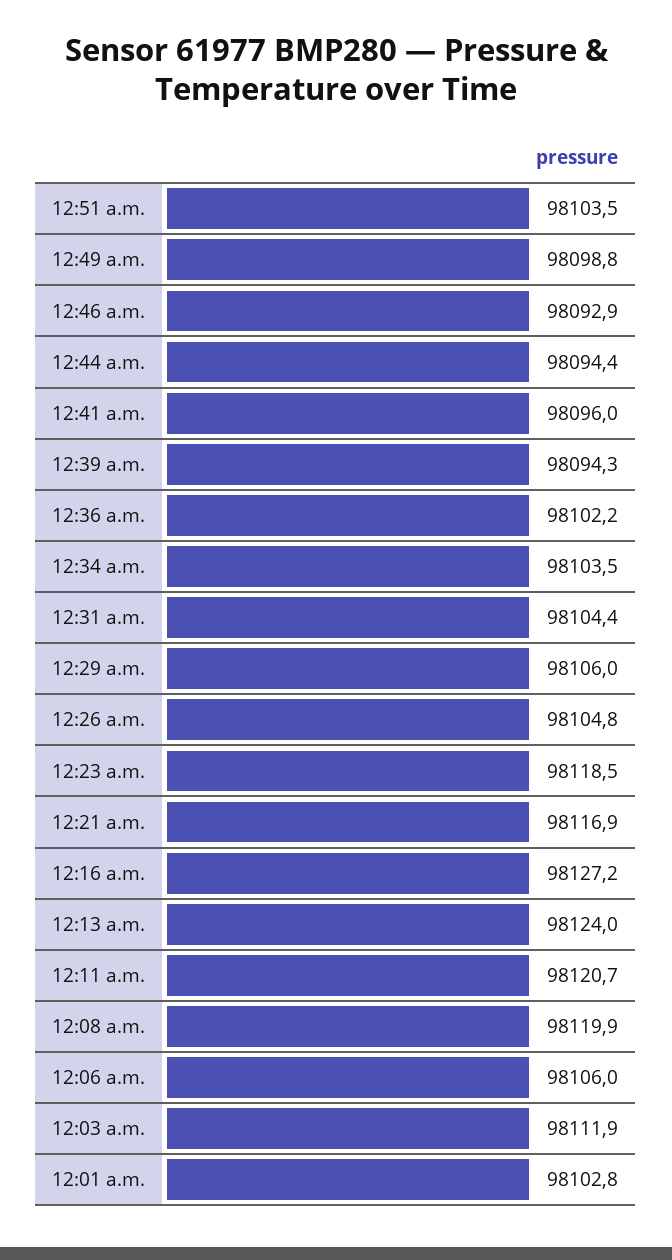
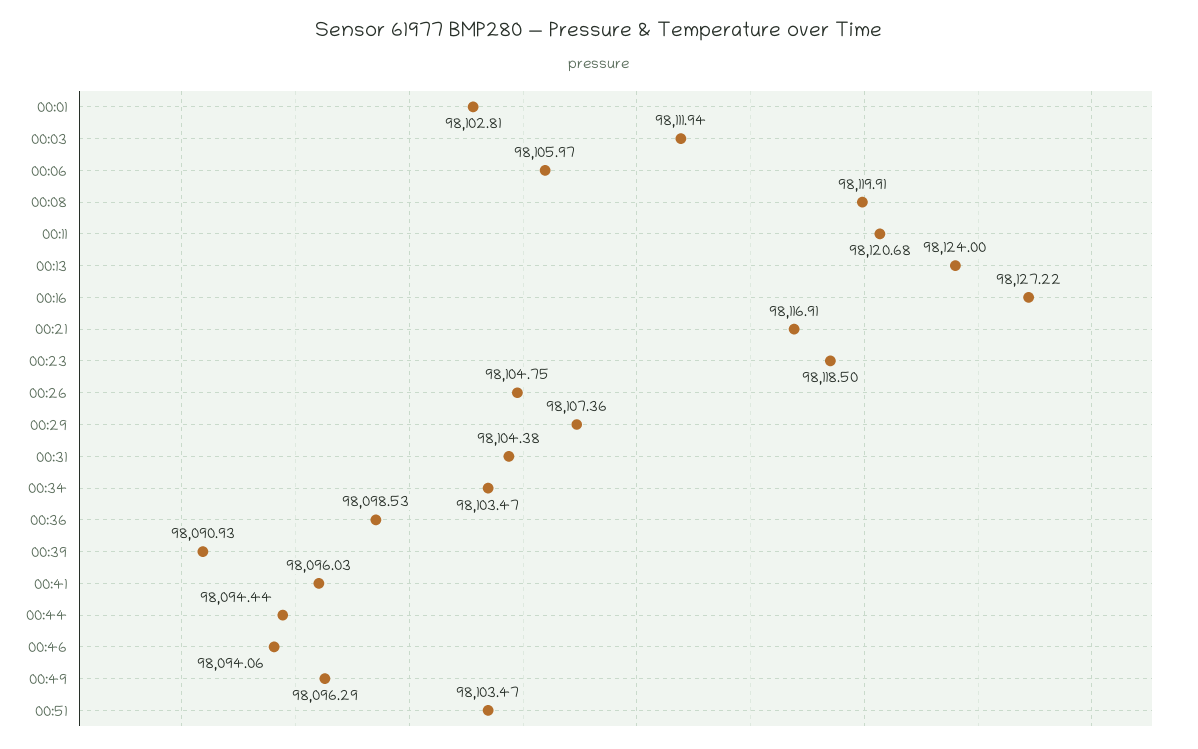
  {
    "12:51 a.m.": 98103.47,
-   "12:49 a.m.": 98098.8,
+   "12:49 a.m.": 98096.29,
-   "12:46 a.m.": 98092.9,
+   "12:46 a.m.": 98094.06,
    "12:44 a.m.": 98094.44,
    "12:41 a.m.": 98096.03,
-   "12:39 a.m.": 98094.3,
+   "12:39 a.m.": 98090.93,
-   "12:36 a.m.": 98102.2,
+   "12:36 a.m.": 98098.53,
    "12:34 a.m.": 98103.47,
    "12:31 a.m.": 98104.38,
-   "12:29 a.m.": 98106,
+   "12:29 a.m.": 98107.36,
    "12:26 a.m.": 98104.75,
    "12:23 a.m.": 98118.5,
    "12:21 a.m.": 98116.91,
    "12:16 a.m.": 98127.22,
    "12:13 a.m.": 98124,
    "12:11 a.m.": 98120.68,
    "12:08 a.m.": 98119.91,
    "12:06 a.m.": 98105.97,
    "12:03 a.m.": 98111.94,
    "12:01 a.m.": 98102.81
  }

